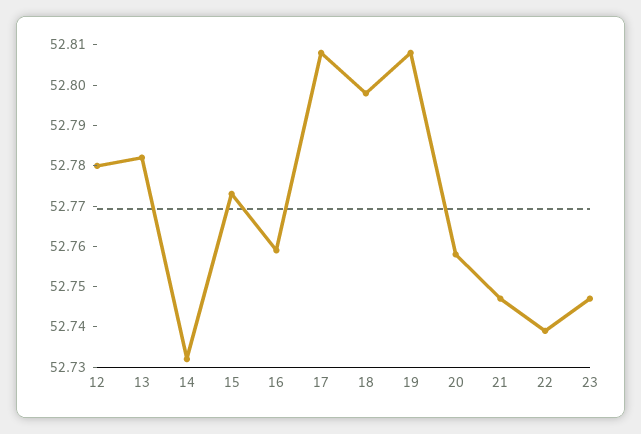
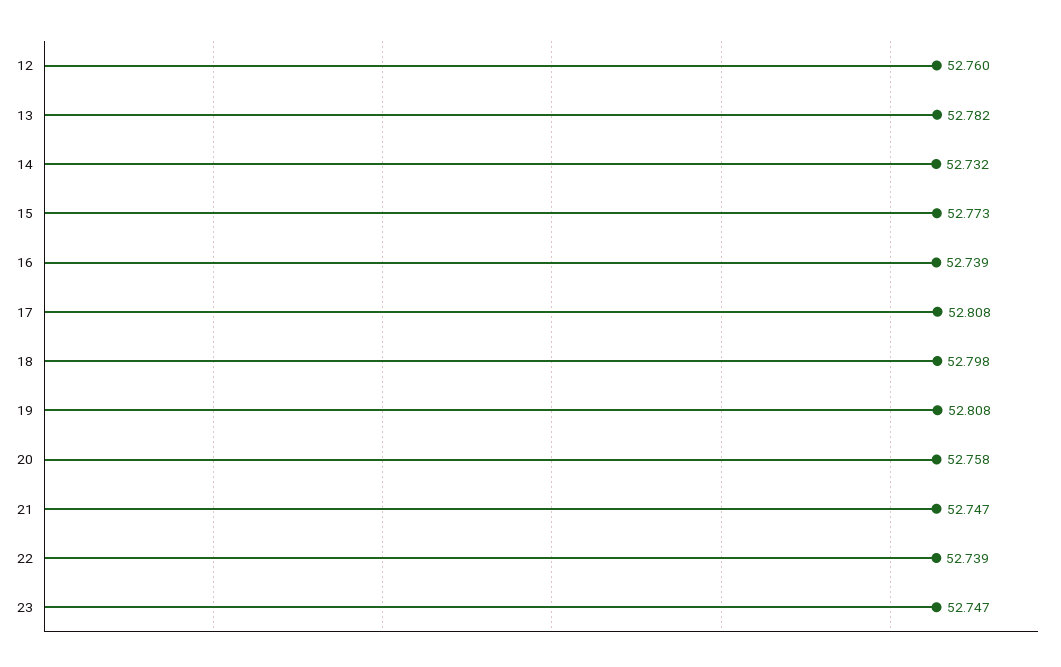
  {
-   "12": 52.78,
+   "12": 52.76,
    "13": 52.782,
    "14": 52.732,
    "15": 52.773,
-   "16": 52.76,
+   "16": 52.739,
    "17": 52.808,
    "18": 52.798,
    "19": 52.808,
    "20": 52.758,
    "21": 52.747,
    "22": 52.739,
    "23": 52.747
  }

